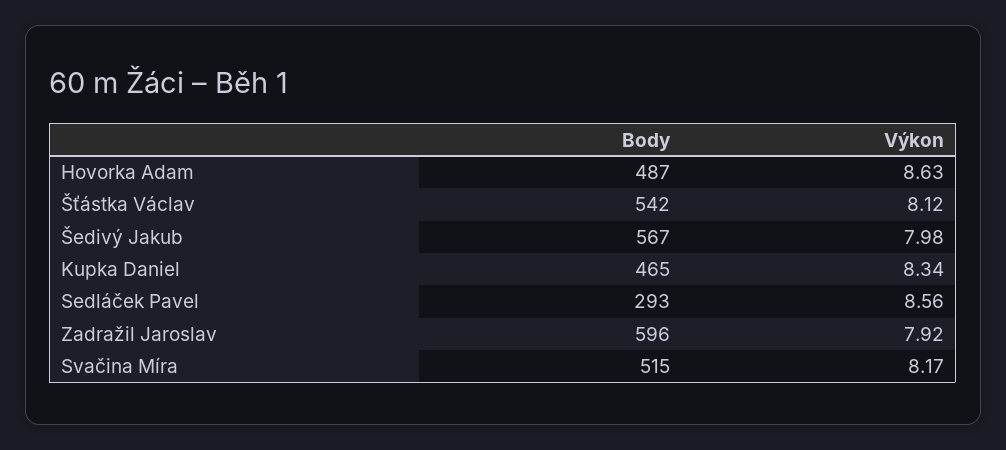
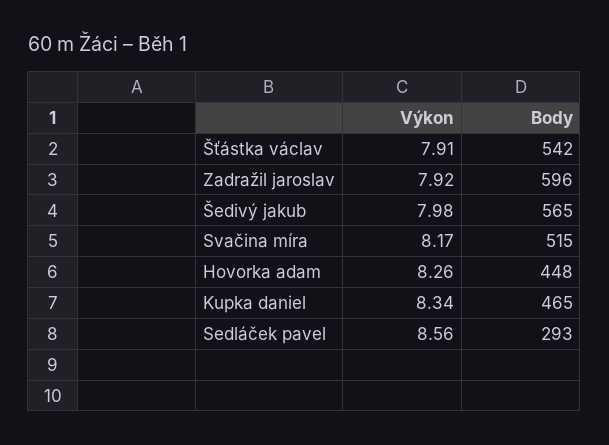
  {
    "Body": {
-     "Hovorka Adam": 487,
+     "Hovorka Adam": 448,
      "Šťástka Václav": 542,
-     "Šedivý Jakub": 567,
+     "Šedivý Jakub": 565,
      "Kupka Daniel": 465,
      "Sedláček Pavel": 293,
      "Zadražil Jaroslav": 596,
      "Svačina Míra": 515
    },
    "Výkon": {
-     "Hovorka Adam": 8.63,
+     "Hovorka Adam": 8.26,
-     "Šťástka Václav": 8.12,
+     "Šťástka Václav": 7.91,
      "Šedivý Jakub": 7.98,
      "Kupka Daniel": 8.34,
      "Sedláček Pavel": 8.56,
      "Zadražil Jaroslav": 7.92,
      "Svačina Míra": 8.17
    }
  }

